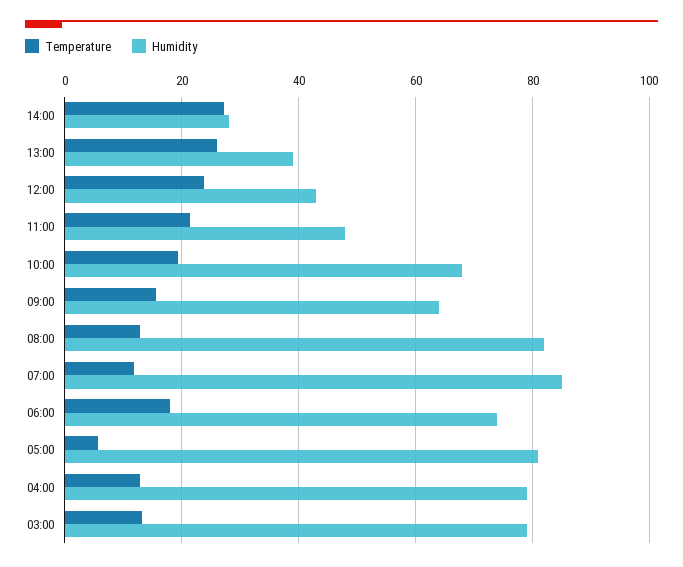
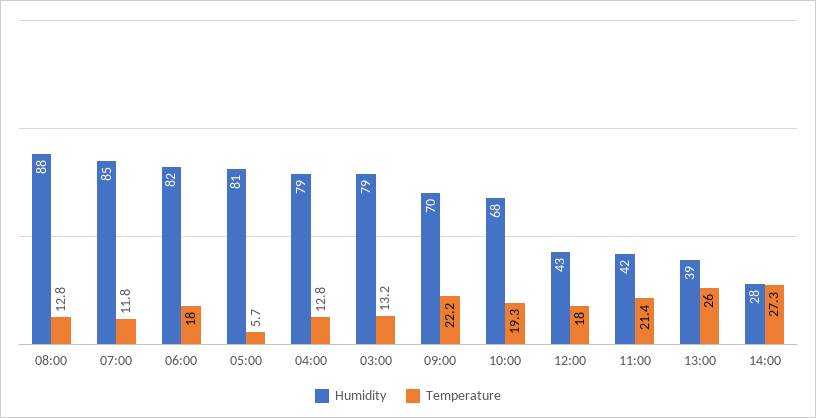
  {
    "Temperature": {
      "14:00": 27.3,
      "13:00": 26,
-     "12:00": 24,
+     "12:00": 18,
      "11:00": 21.4,
      "10:00": 19.3,
-     "09:00": 16,
+     "09:00": 22.2,
      "08:00": 12.8,
      "07:00": 11.8,
      "06:00": 18,
      "05:00": 5.7,
      "04:00": 12.8,
      "03:00": 13.2
    },
    "Humidity": {
      "14:00": 28,
      "13:00": 39,
      "12:00": 43,
-     "11:00": 48,
+     "11:00": 42,
      "10:00": 68,
-     "09:00": 64,
+     "09:00": 70,
-     "08:00": 82,
+     "08:00": 88,
      "07:00": 85,
-     "06:00": 74,
+     "06:00": 82,
      "05:00": 81,
      "04:00": 79,
      "03:00": 79
    }
  }

